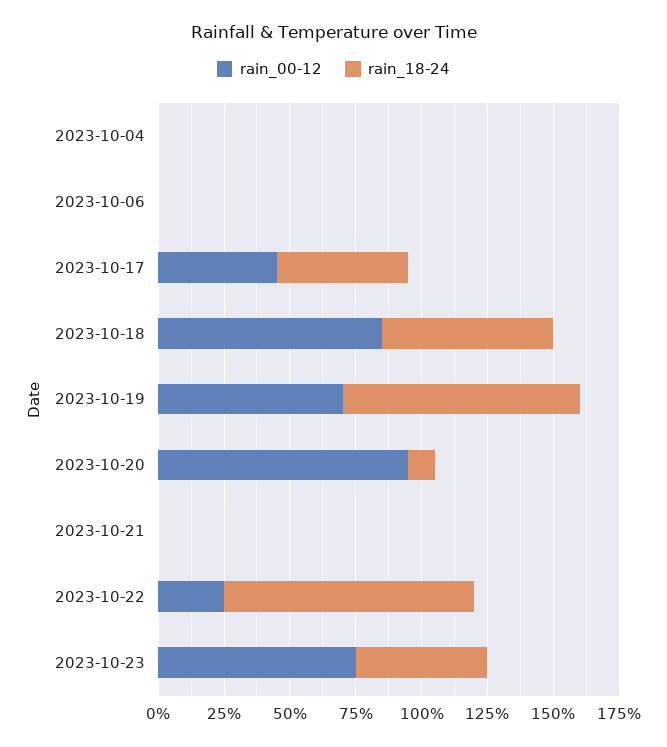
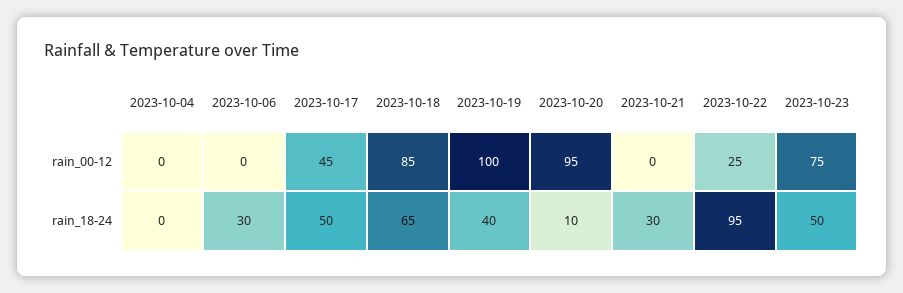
  {
    "rain_00-12": {
      "2023-10-04": 0,
      "2023-10-06": 0,
      "2023-10-17": 45,
      "2023-10-18": 85,
-     "2023-10-19": 70,
+     "2023-10-19": 100,
      "2023-10-20": 95,
      "2023-10-21": 0,
      "2023-10-22": 25,
      "2023-10-23": 75
    },
    "rain_18-24": {
      "2023-10-04": 0,
-     "2023-10-06": 0,
+     "2023-10-06": 30,
      "2023-10-17": 50,
      "2023-10-18": 65,
-     "2023-10-19": 90,
+     "2023-10-19": 40,
      "2023-10-20": 10,
-     "2023-10-21": 0,
+     "2023-10-21": 30,
      "2023-10-22": 95,
      "2023-10-23": 50
    }
  }

